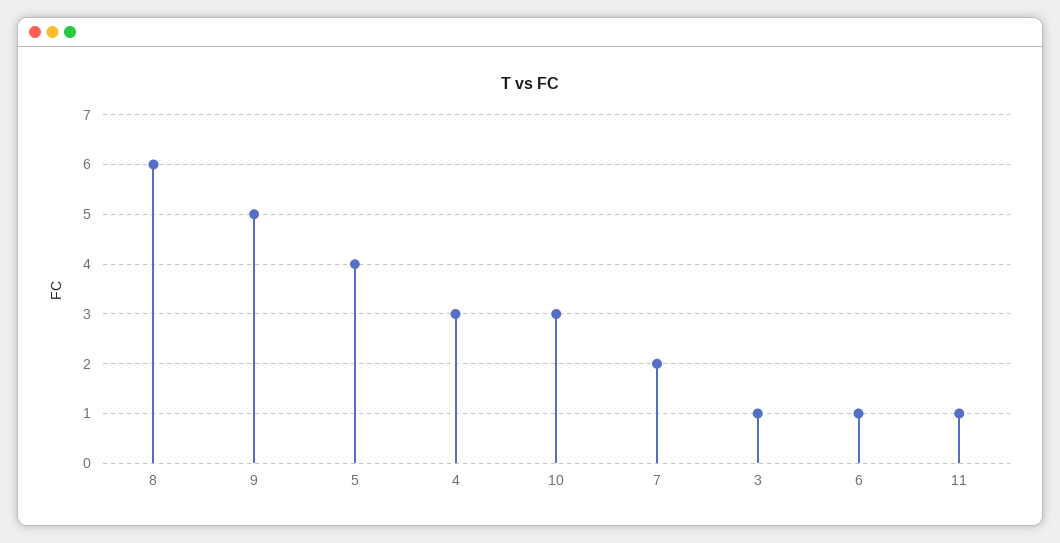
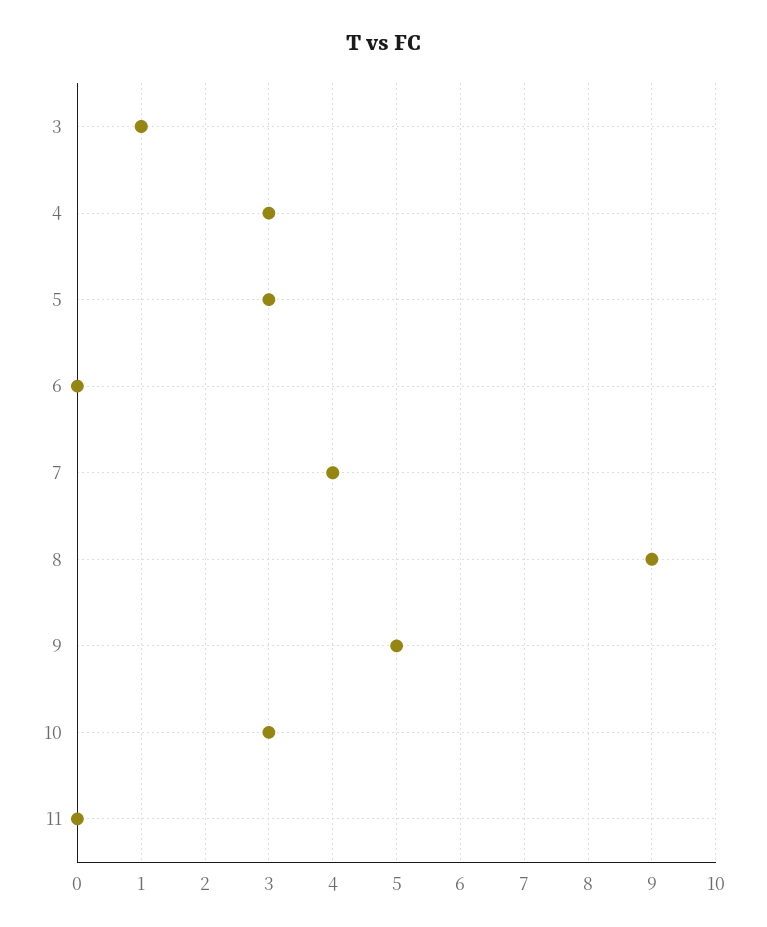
  {
-   "8": 6,
+   "8": 9,
    "9": 5,
-   "5": 4,
+   "5": 3,
    "4": 3,
    "10": 3,
-   "7": 2,
+   "7": 4,
    "3": 1,
-   "6": 1,
+   "6": 0,
-   "11": 1
+   "11": 0
  }

